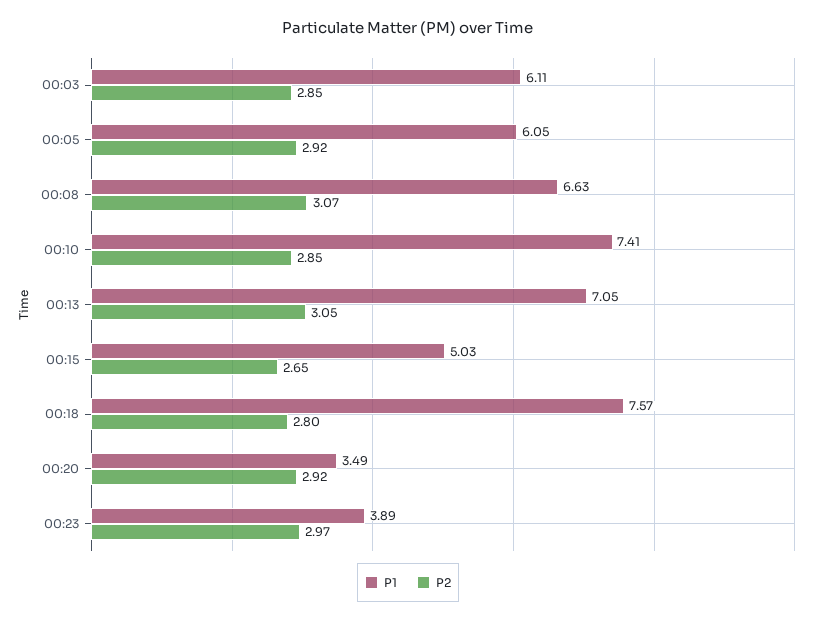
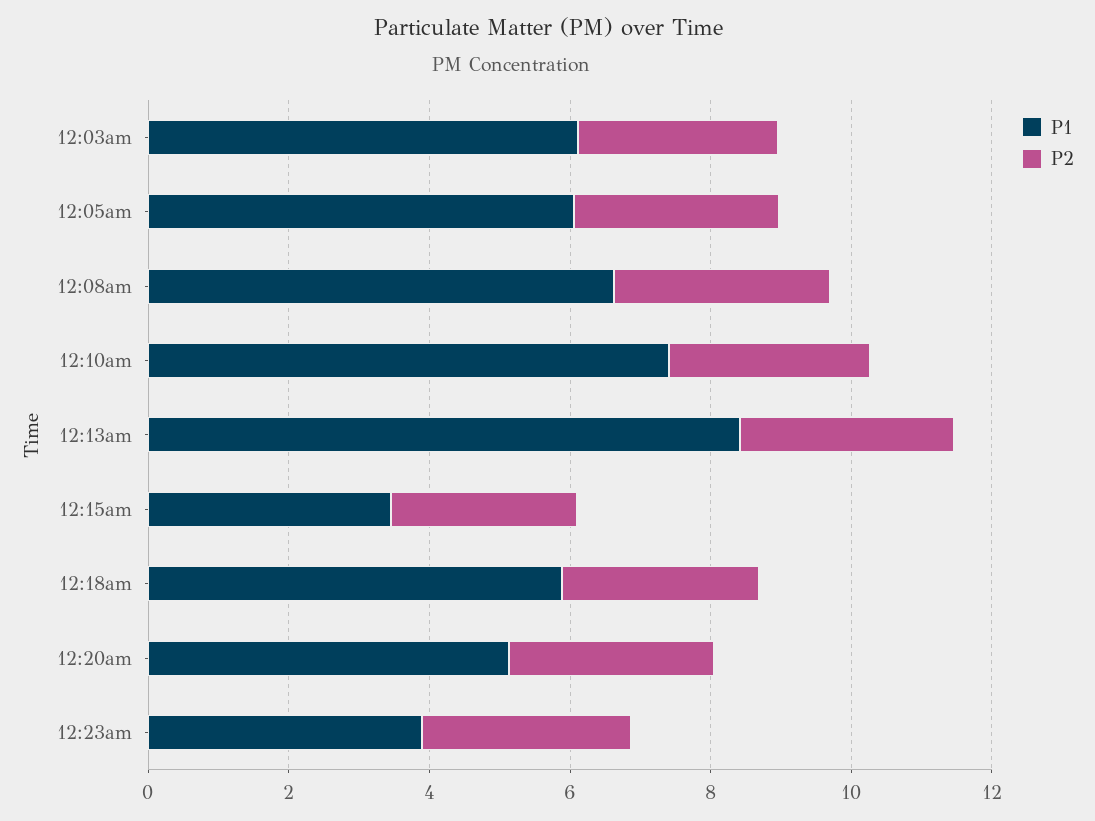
  {
    "P1": {
      "00:03": 6.11,
      "00:05": 6.05,
      "00:08": 6.63,
      "00:10": 7.41,
-     "00:13": 7.05,
+     "00:13": 8.5,
-     "00:15": 5.03,
+     "00:15": 3.5,
-     "00:18": 7.57,
+     "00:18": 6,
-     "00:20": 3.49,
+     "00:20": 5,
      "00:23": 3.89
    },
    "P2": {
      "00:03": 2.85,
      "00:05": 2.92,
      "00:08": 3.07,
      "00:10": 2.85,
      "00:13": 3.05,
      "00:15": 2.65,
      "00:18": 2.8,
      "00:20": 2.92,
      "00:23": 2.97
    }
  }

